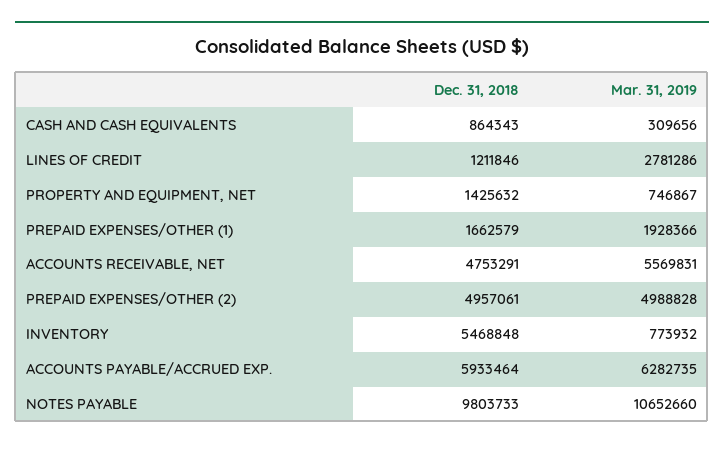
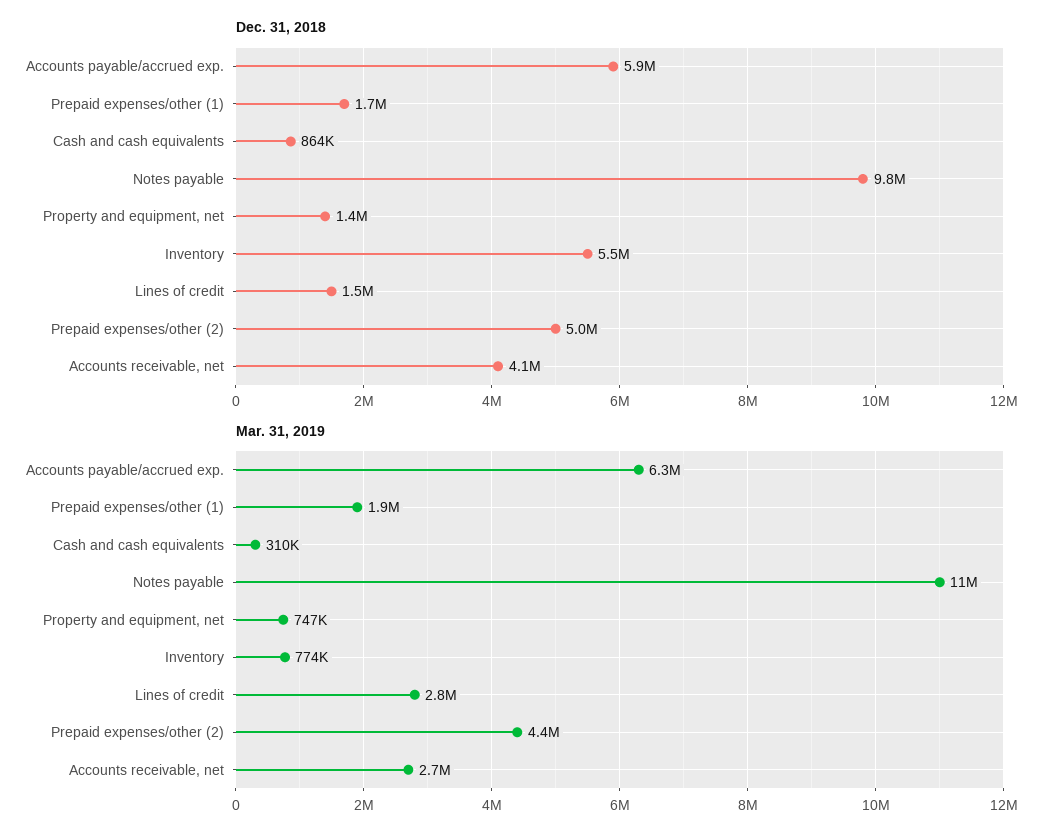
  {
    "Dec. 31, 2018": {
      "CASH AND CASH EQUIVALENTS": 864343,
-     "LINES OF CREDIT": 1211846,
+     "LINES OF CREDIT": 1500000,
      "PROPERTY AND EQUIPMENT, NET": 1425632,
      "PREPAID EXPENSES/OTHER (1)": 1662579,
-     "ACCOUNTS RECEIVABLE, NET": 4753291,
+     "ACCOUNTS RECEIVABLE, NET": 4100000,
      "PREPAID EXPENSES/OTHER (2)": 4957061,
      "INVENTORY": 5468848,
      "ACCOUNTS PAYABLE/ACCRUED EXP.": 5933464,
      "NOTES PAYABLE": 9803733
    },
    "Mar. 31, 2019": {
      "CASH AND CASH EQUIVALENTS": 309656,
      "LINES OF CREDIT": 2781286,
      "PROPERTY AND EQUIPMENT, NET": 746867,
      "PREPAID EXPENSES/OTHER (1)": 1928366,
-     "ACCOUNTS RECEIVABLE, NET": 5569831,
+     "ACCOUNTS RECEIVABLE, NET": 2700000,
-     "PREPAID EXPENSES/OTHER (2)": 4988828,
+     "PREPAID EXPENSES/OTHER (2)": 4400000,
      "INVENTORY": 773932,
      "ACCOUNTS PAYABLE/ACCRUED EXP.": 6282735,
      "NOTES PAYABLE": 10652660
    }
  }

